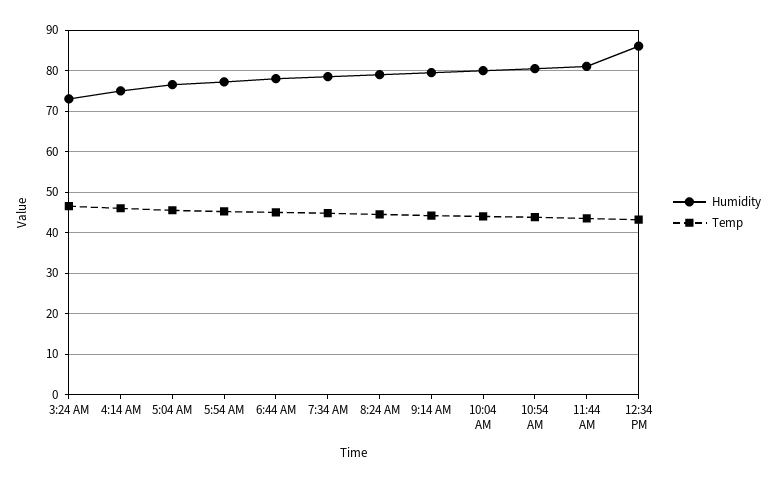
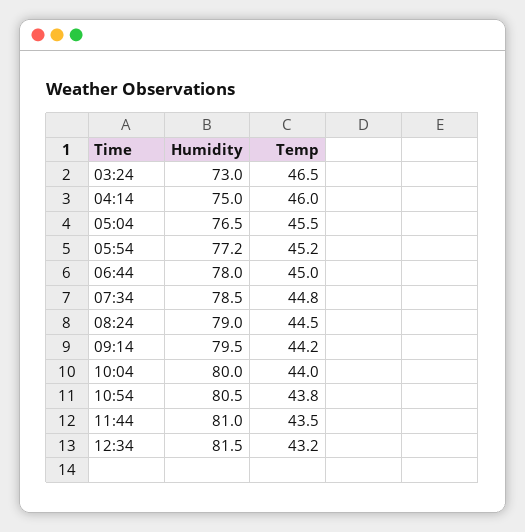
  {
    "Humidity": {
      "3:24 AM": 73,
      "4:14 AM": 75,
      "5:04 AM": 76.5,
      "5:54 AM": 77.2,
      "6:44 AM": 78,
      "7:34 AM": 78.5,
      "8:24 AM": 79,
      "9:14 AM": 79.5,
      "10:04 AM": 80,
      "10:54 AM": 80.5,
      "11:44 AM": 81,
-     "12:34 PM": 86
+     "12:34 PM": 81.5
    },
    "Temp": {
      "3:24 AM": 46.5,
      "4:14 AM": 46,
      "5:04 AM": 45.5,
      "5:54 AM": 45.2,
      "6:44 AM": 45,
      "7:34 AM": 44.8,
      "8:24 AM": 44.5,
      "9:14 AM": 44.2,
      "10:04 AM": 44,
      "10:54 AM": 43.8,
      "11:44 AM": 43.5,
      "12:34 PM": 43.2
    }
  }

